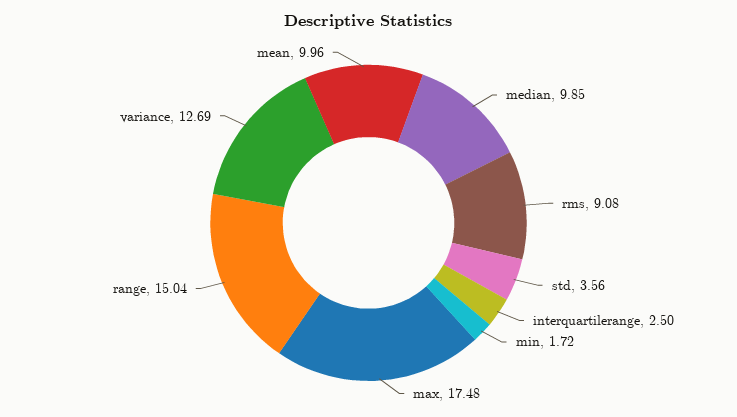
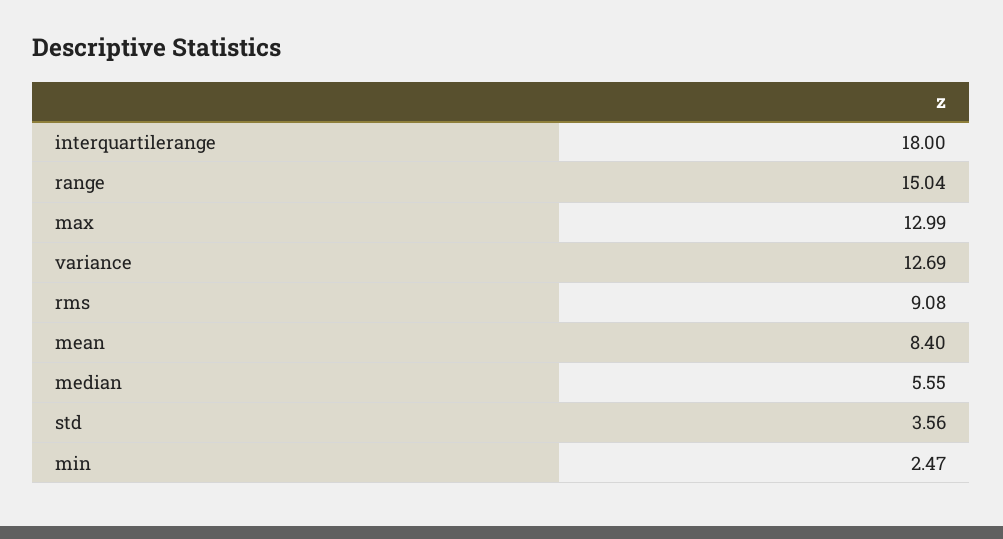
  {
-   "median": 9.85,
+   "median": 5.55,
    "rms": 9.08,
    "std": 3.56,
-   "interquartilerange": 2.5,
+   "interquartilerange": 18,
-   "min": 1.72,
+   "min": 2.47,
-   "max": 17.48,
+   "max": 12.99,
    "range": 15.04,
    "variance": 12.69,
-   "mean": 9.96
+   "mean": 8.4
  }

